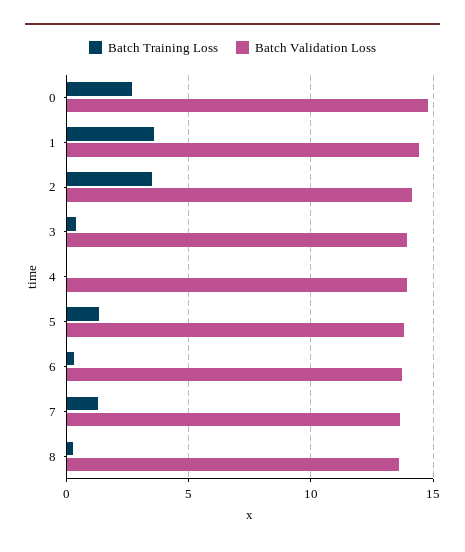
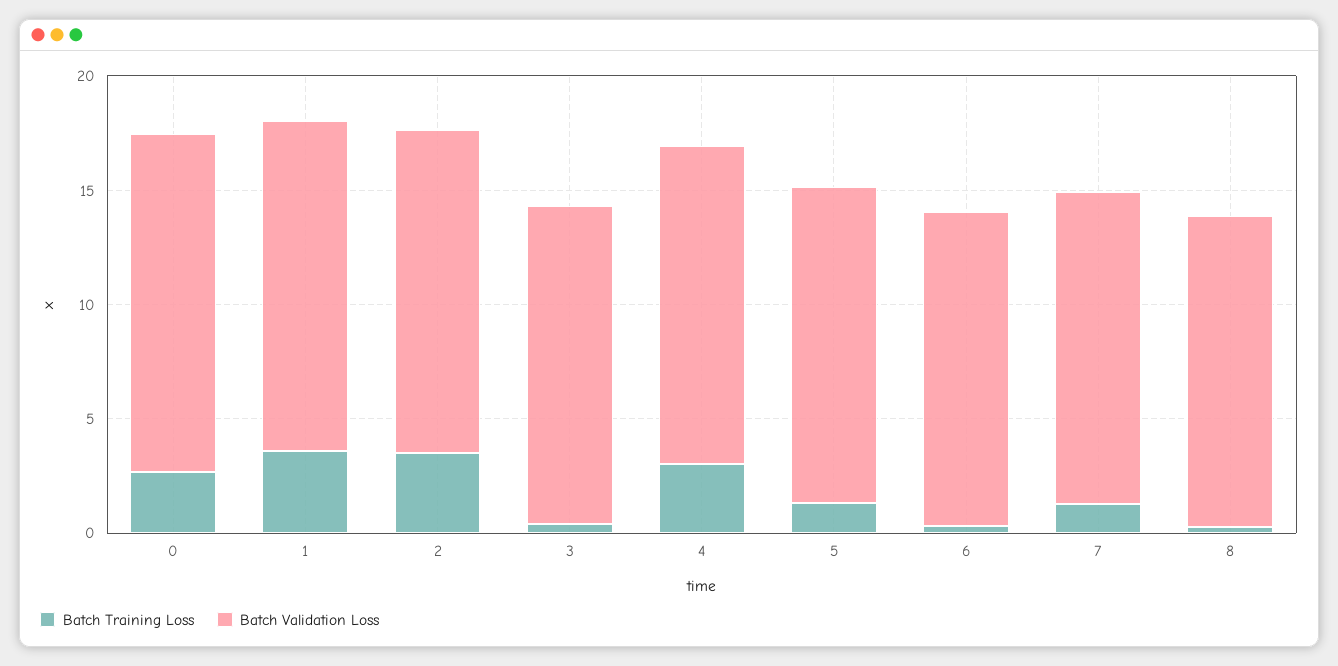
  {
    "Batch Training Loss": {
      "0": 2.5,
      "1": 3.5,
      "2": 3.5,
      "3": 0.5,
-     "4": 0,
+     "4": 3,
      "5": 1.5,
      "6": 0.5,
      "7": 1.5,
      "8": 0.5
    },
    "Batch Validation Loss": {
      "0": 15,
      "1": 14.5,
      "2": 14,
      "3": 14,
      "4": 14,
      "5": 14,
      "6": 13.5,
      "7": 13.5,
      "8": 13.5
    }
  }

